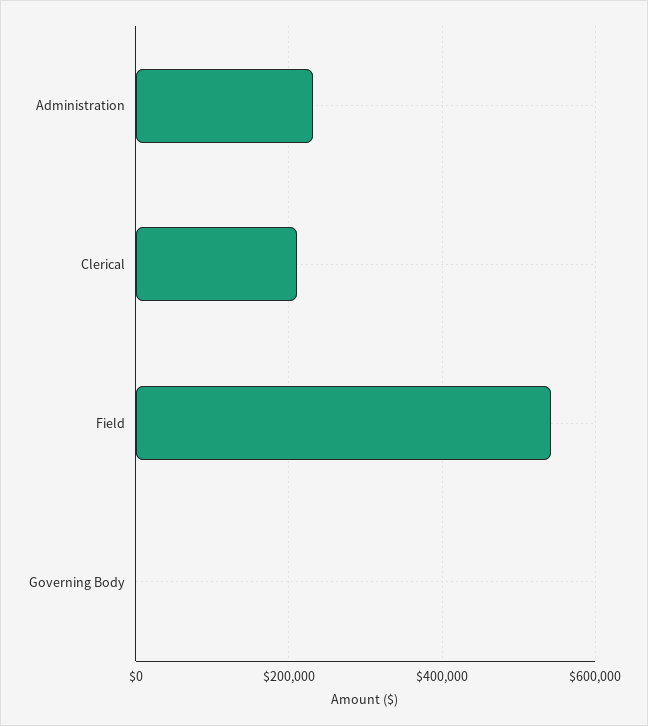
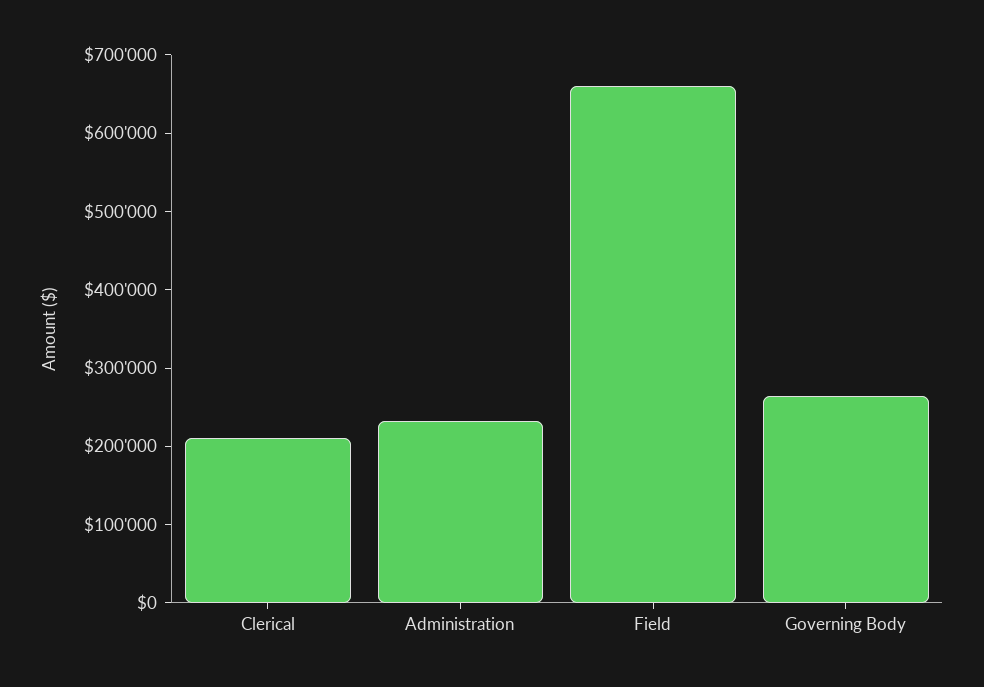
  {
    "Administration": 240000,
    "Clerical": 220000,
-   "Field": 540000,
+   "Field": 660000,
-   "Governing Body": 0
+   "Governing Body": 260000
  }

